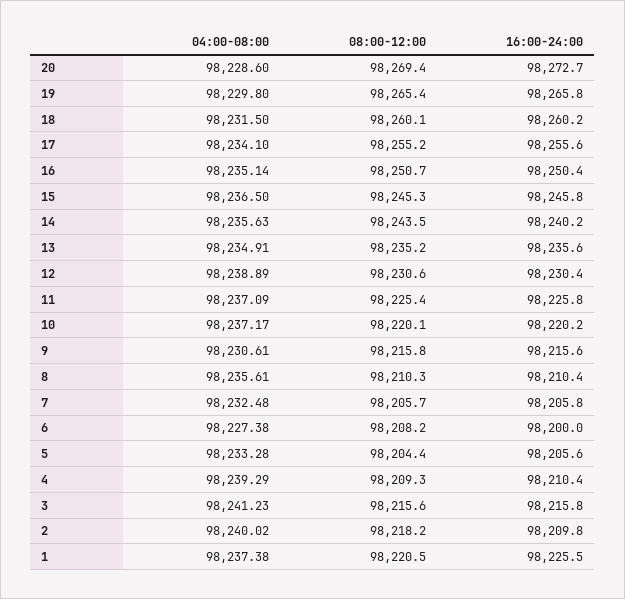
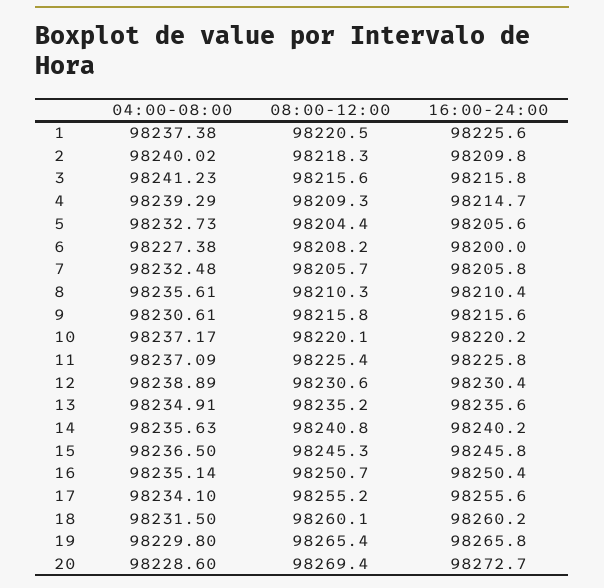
  {
    "04:00-08:00": {
      "20": 98228.6,
      "19": 98229.8,
      "18": 98231.5,
      "17": 98234.1,
      "16": 98235.14,
      "15": 98236.5,
      "14": 98235.63,
      "13": 98234.91,
      "12": 98238.89,
      "11": 98237.09,
      "10": 98237.17,
      "9": 98230.61,
      "8": 98235.61,
      "7": 98232.48,
      "6": 98227.38,
-     "5": 98233.28,
+     "5": 98232.73,
      "4": 98239.29,
      "3": 98241.23,
      "2": 98240.02,
      "1": 98237.38
    },
    "08:00-12:00": {
      "20": 98269.4,
      "19": 98265.4,
      "18": 98260.1,
      "17": 98255.2,
      "16": 98250.7,
      "15": 98245.3,
-     "14": 98243.5,
+     "14": 98240.8,
      "13": 98235.2,
      "12": 98230.6,
      "11": 98225.4,
      "10": 98220.1,
      "9": 98215.8,
      "8": 98210.3,
      "7": 98205.7,
      "6": 98208.2,
      "5": 98204.4,
      "4": 98209.3,
      "3": 98215.6,
-     "2": 98218.2,
+     "2": 98218.3,
      "1": 98220.5
    },
    "16:00-24:00": {
      "20": 98272.7,
      "19": 98265.8,
      "18": 98260.2,
      "17": 98255.6,
      "16": 98250.4,
      "15": 98245.8,
      "14": 98240.2,
      "13": 98235.6,
      "12": 98230.4,
      "11": 98225.8,
      "10": 98220.2,
      "9": 98215.6,
      "8": 98210.4,
      "7": 98205.8,
      "6": 98200,
      "5": 98205.6,
-     "4": 98210.4,
+     "4": 98214.7,
      "3": 98215.8,
      "2": 98209.8,
-     "1": 98225.5
+     "1": 98225.6
    }
  }

